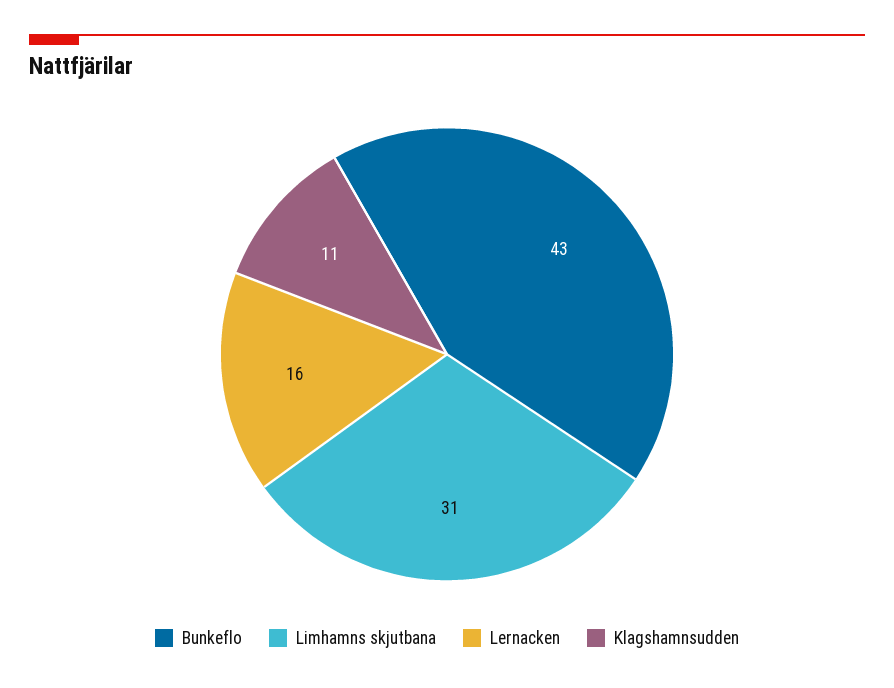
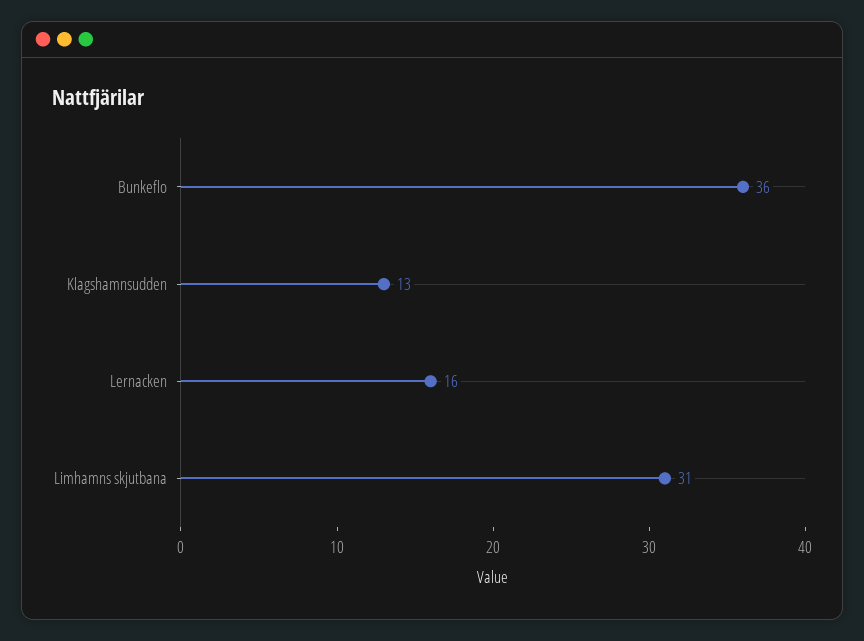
  {
-   "Bunkeflo": 43,
+   "Bunkeflo": 36,
    "Limhamns skjutbana": 31,
    "Lernacken": 16,
-   "Klagshamnsudden": 11
+   "Klagshamnsudden": 13
  }

